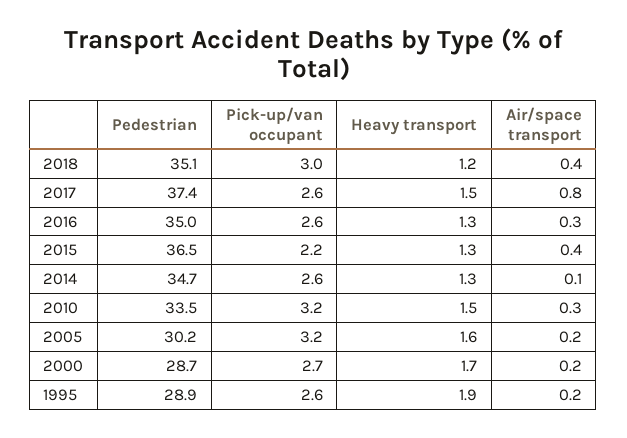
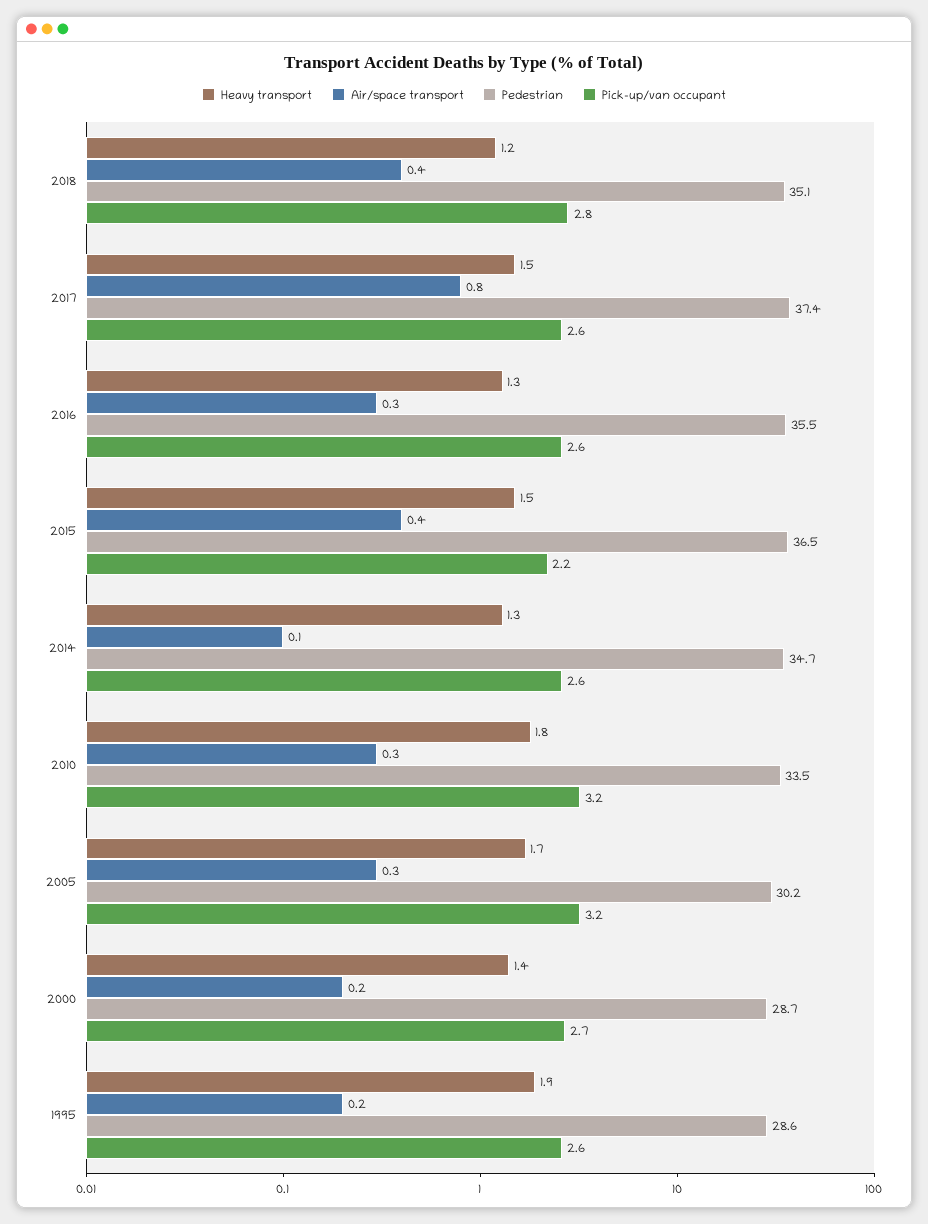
  {
    "Pedestrian": {
      "2018": 35.1,
      "2017": 37.4,
-     "2016": 35,
+     "2016": 35.5,
      "2015": 36.5,
      "2014": 34.7,
      "2010": 33.5,
      "2005": 30.2,
      "2000": 28.7,
-     "1995": 28.9
+     "1995": 28.6
    },
    "Pick-up/van occupant": {
-     "2018": 3,
+     "2018": 2.8,
      "2017": 2.6,
      "2016": 2.6,
      "2015": 2.2,
      "2014": 2.6,
      "2010": 3.2,
      "2005": 3.2,
      "2000": 2.7,
      "1995": 2.6
    },
    "Heavy transport": {
      "2018": 1.2,
      "2017": 1.5,
      "2016": 1.3,
-     "2015": 1.3,
+     "2015": 1.5,
      "2014": 1.3,
-     "2010": 1.5,
+     "2010": 1.8,
-     "2005": 1.6,
+     "2005": 1.7,
-     "2000": 1.7,
+     "2000": 1.4,
      "1995": 1.9
    },
    "Air/space transport": {
      "2018": 0.4,
      "2017": 0.8,
      "2016": 0.3,
      "2015": 0.4,
      "2014": 0.1,
      "2010": 0.3,
-     "2005": 0.2,
+     "2005": 0.3,
      "2000": 0.2,
      "1995": 0.2
    }
  }

